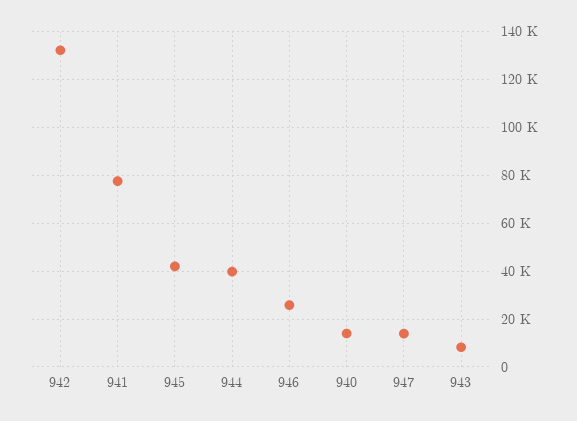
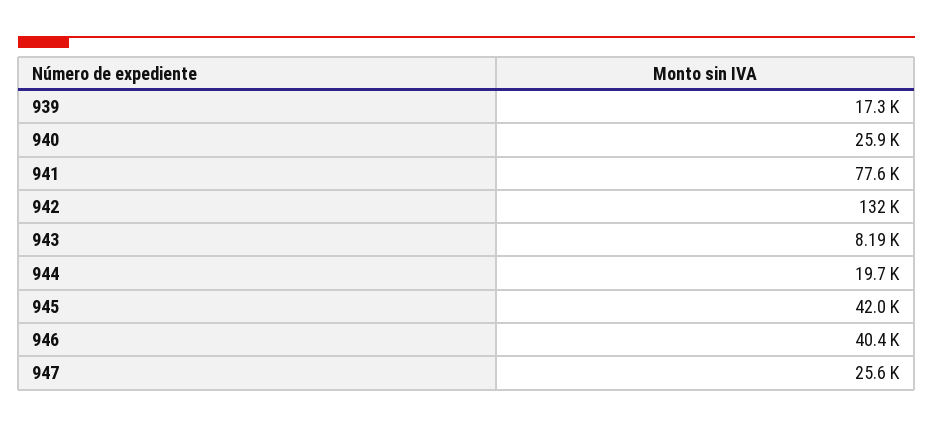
  {
    "942": 132000,
    "941": 77600,
    "945": 42000,
-   "944": 40000,
+   "944": 19700,
-   "946": 25000,
+   "946": 40400,
-   "940": 15000,
+   "940": 25900,
-   "947": 15000,
+   "947": 25600,
-   "943": 8190
+   "943": 8190,
+   "939": 17300
  }

